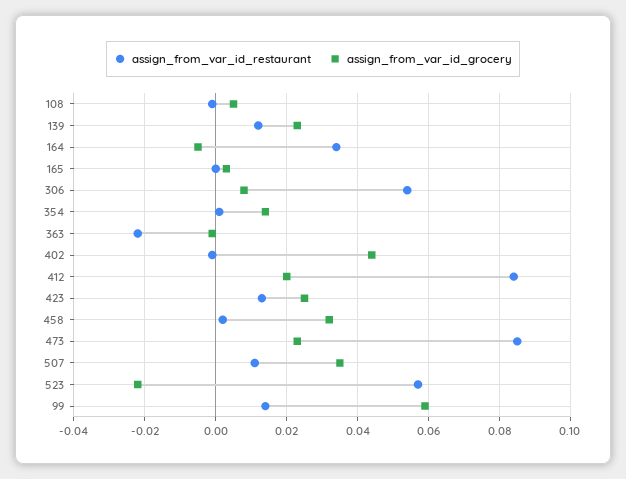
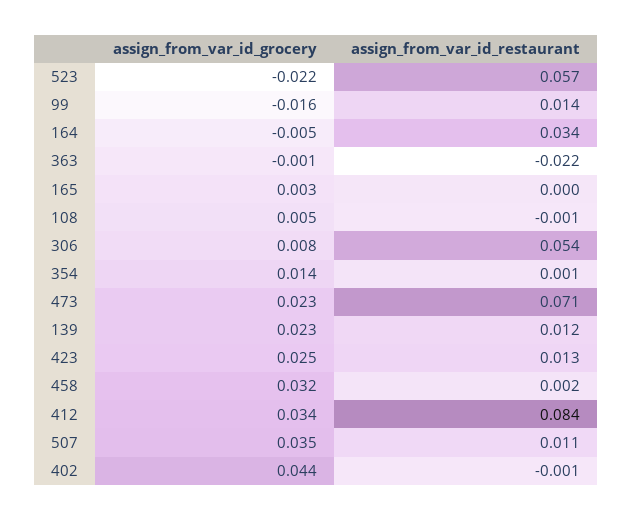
  {
    "assign_from_var_id_restaurant": {
      "108": -0.001,
      "139": 0.012,
      "164": 0.034,
      "165": 0,
      "306": 0.054,
      "354": 0.001,
      "363": -0.022,
      "402": -0.001,
      "412": 0.084,
      "423": 0.013,
      "458": 0.002,
-     "473": 0.085,
+     "473": 0.071,
      "507": 0.011,
      "523": 0.057,
      "99": 0.014
    },
    "assign_from_var_id_grocery": {
      "108": 0.005,
      "139": 0.023,
      "164": -0.005,
      "165": 0.003,
      "306": 0.008,
      "354": 0.014,
      "363": -0.001,
      "402": 0.044,
-     "412": 0.02,
+     "412": 0.034,
      "423": 0.025,
      "458": 0.032,
      "473": 0.023,
      "507": 0.035,
      "523": -0.022,
-     "99": 0.06
+     "99": -0.016
    }
  }

